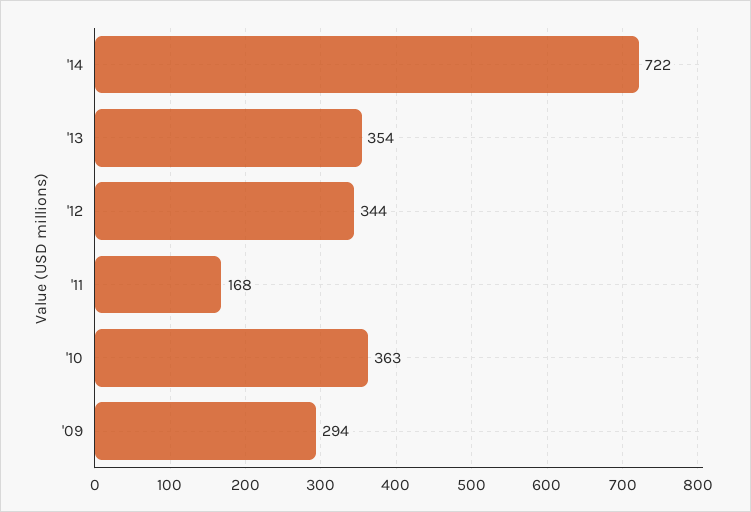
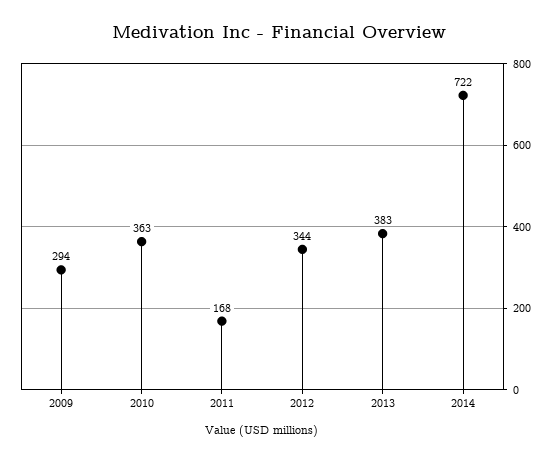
  {
    "'14": 722,
-   "'13": 354,
+   "'13": 383,
    "'12": 344,
    "'11": 168,
    "'10": 363,
    "'09": 294
  }

